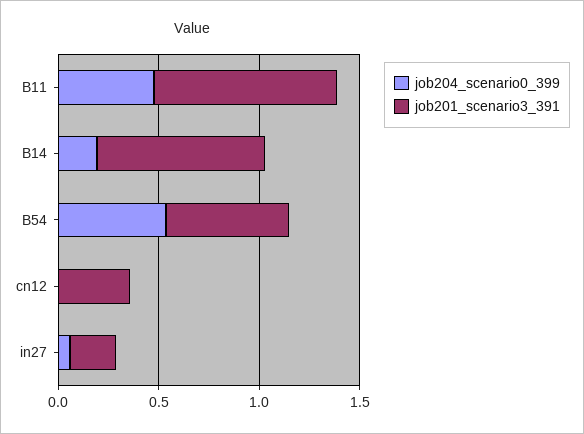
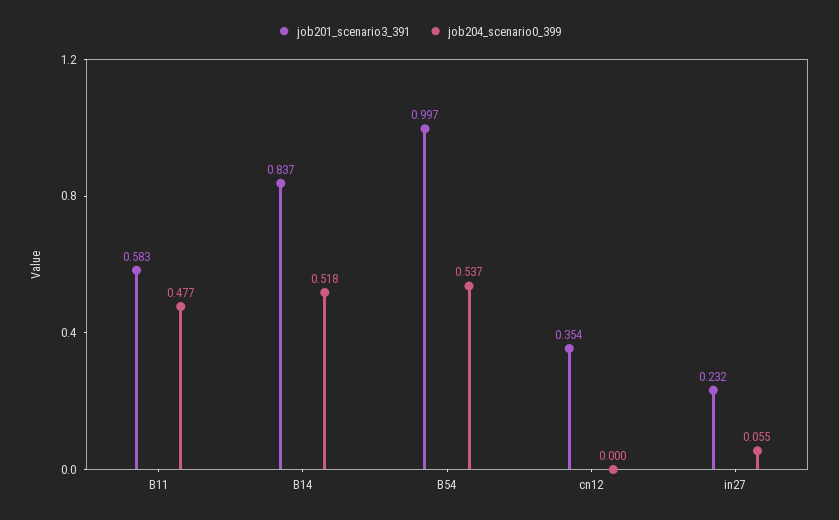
  {
    "job204_scenario0_399": {
      "B11": 0.477,
-     "B14": 0.2,
+     "B14": 0.518,
      "B54": 0.537,
      "cn12": 0,
      "in27": 0.055
    },
    "job201_scenario3_391": {
-     "B11": 0.9,
+     "B11": 0.583,
      "B14": 0.837,
-     "B54": 0.6,
+     "B54": 0.997,
      "cn12": 0.354,
      "in27": 0.232
    }
  }

